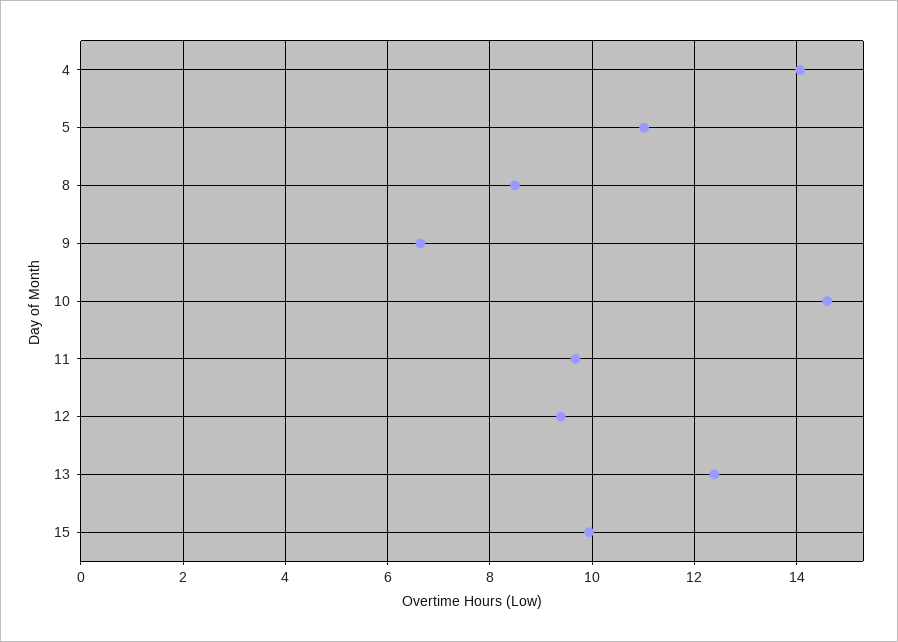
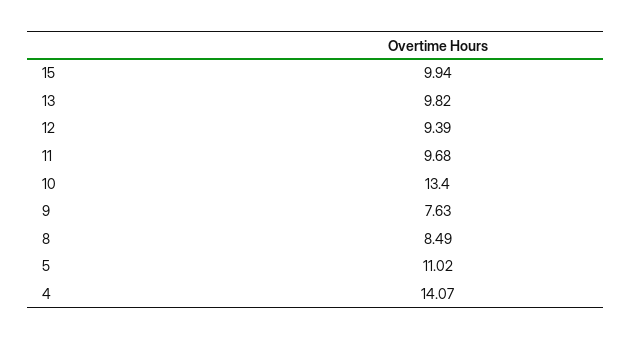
  {
    "4": 14.07,
    "5": 11.02,
    "8": 8.49,
-   "9": 6.6,
+   "9": 7.63,
-   "10": 14.6,
+   "10": 13.4,
    "11": 9.68,
    "12": 9.39,
-   "13": 12.4,
+   "13": 9.82,
    "15": 9.94
  }

